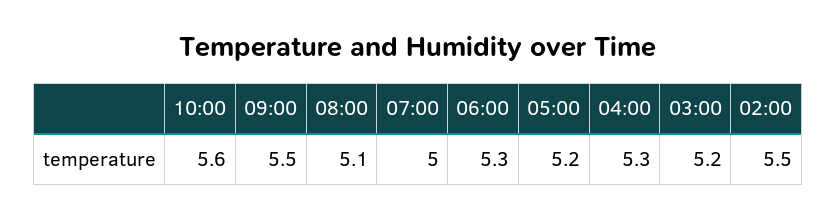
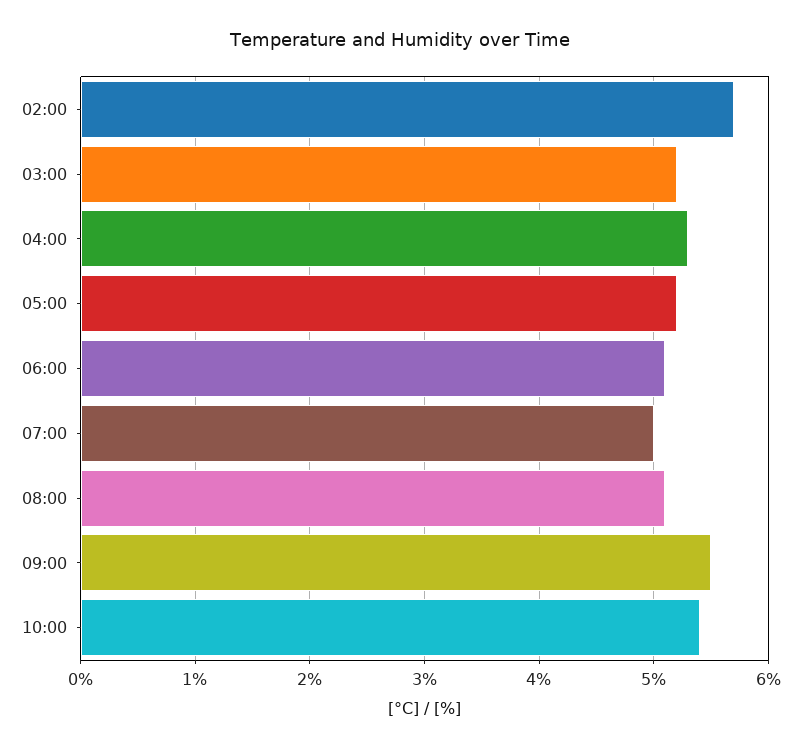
  {
-   "10:00": 5.6,
+   "10:00": 5.4,
    "09:00": 5.5,
    "08:00": 5.1,
    "07:00": 5,
-   "06:00": 5.3,
+   "06:00": 5.1,
    "05:00": 5.2,
    "04:00": 5.3,
    "03:00": 5.2,
-   "02:00": 5.5
+   "02:00": 5.7
  }

